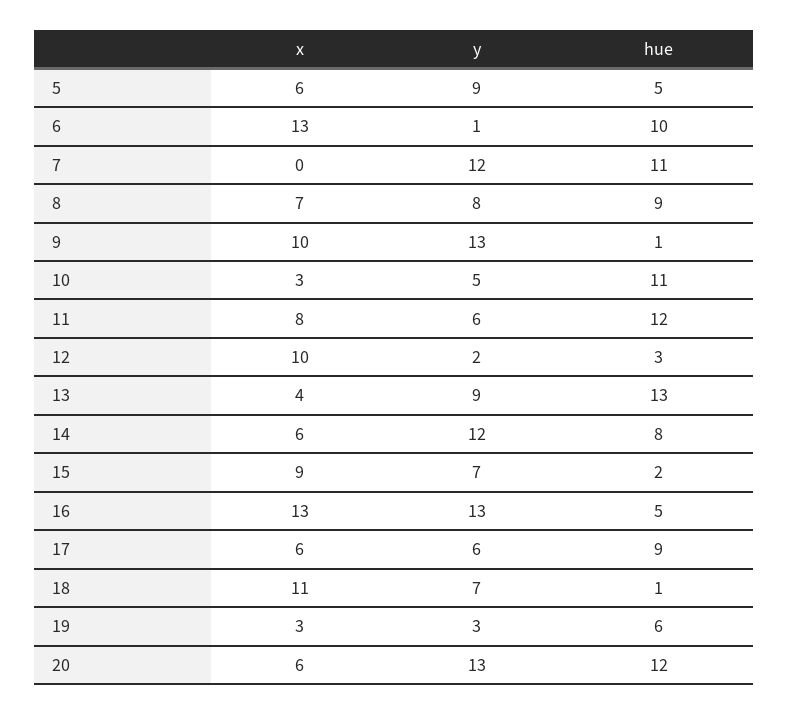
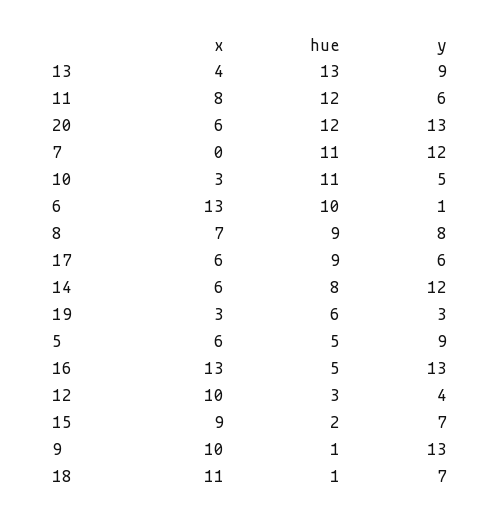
  {
    "x": {
      "5": 6,
      "6": 13,
      "7": 0,
      "8": 7,
      "9": 10,
      "10": 3,
      "11": 8,
      "12": 10,
      "13": 4,
      "14": 6,
      "15": 9,
      "16": 13,
      "17": 6,
      "18": 11,
      "19": 3,
      "20": 6
    },
    "y": {
      "5": 9,
      "6": 1,
      "7": 12,
      "8": 8,
      "9": 13,
      "10": 5,
      "11": 6,
-     "12": 2,
+     "12": 4,
      "13": 9,
      "14": 12,
      "15": 7,
      "16": 13,
      "17": 6,
      "18": 7,
      "19": 3,
      "20": 13
    },
    "hue": {
      "5": 5,
      "6": 10,
      "7": 11,
      "8": 9,
      "9": 1,
      "10": 11,
      "11": 12,
      "12": 3,
      "13": 13,
      "14": 8,
      "15": 2,
      "16": 5,
      "17": 9,
      "18": 1,
      "19": 6,
      "20": 12
    }
  }

